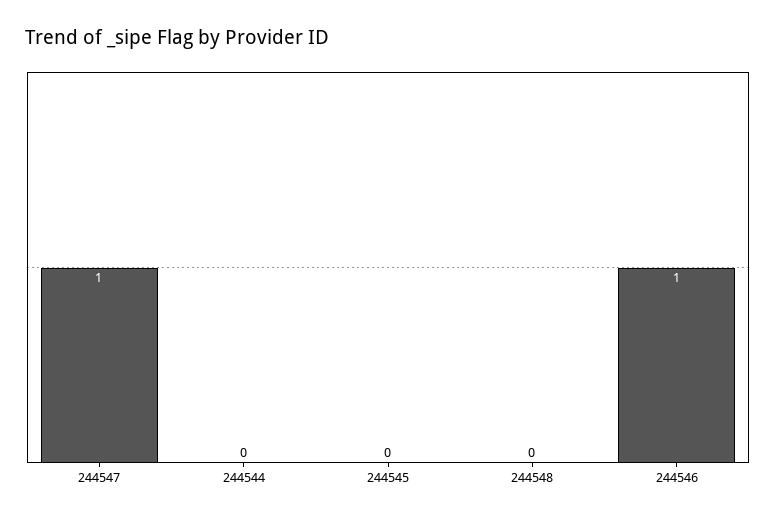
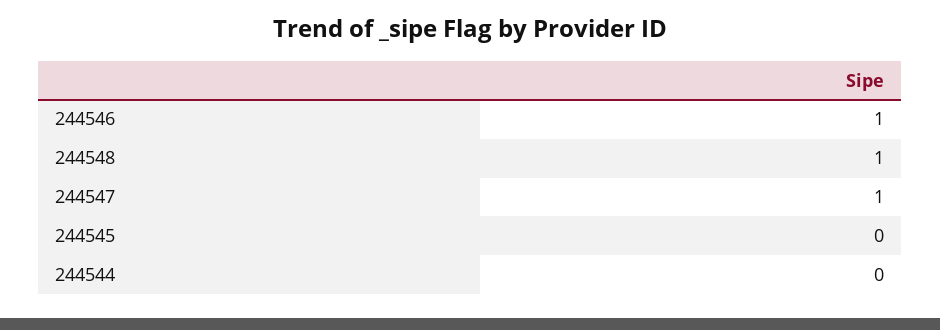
  {
    "244547": 1,
    "244544": 0,
    "244545": 0,
-   "244548": 0,
+   "244548": 1,
    "244546": 1
  }

